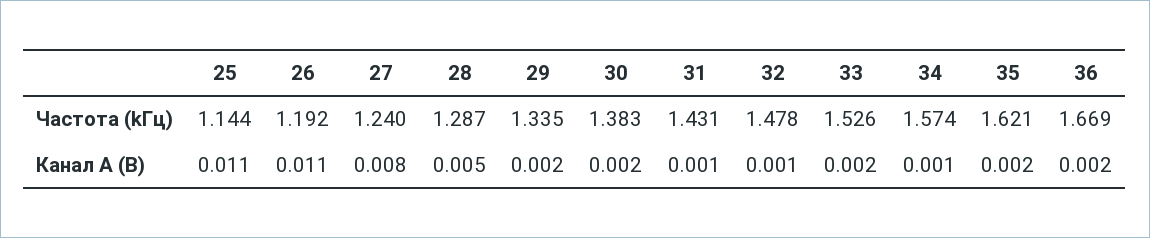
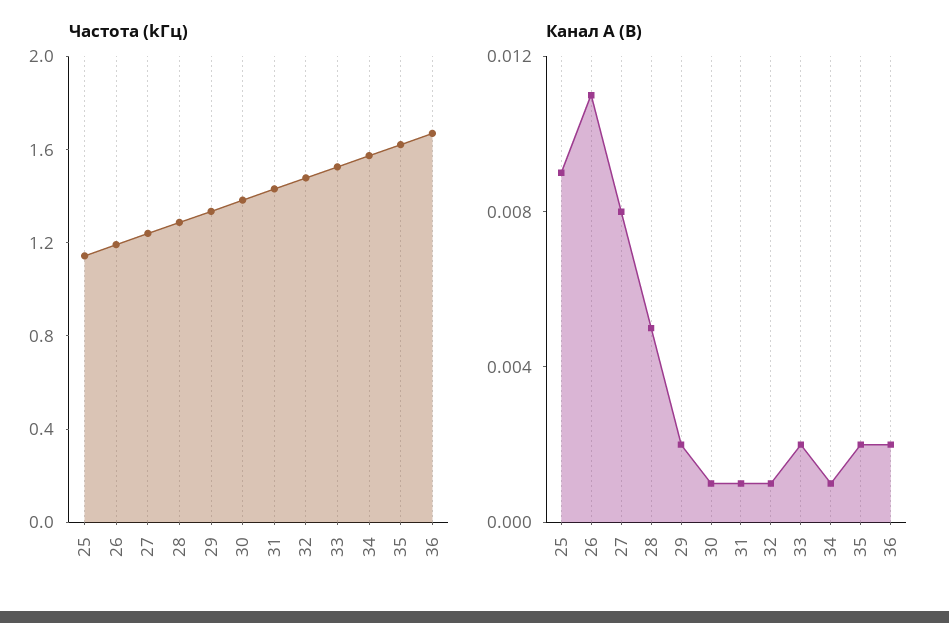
  {
    "Частота (kГц)": {
      "25": 1.144,
      "26": 1.192,
      "27": 1.24,
      "28": 1.287,
      "29": 1.335,
      "30": 1.383,
      "31": 1.431,
      "32": 1.478,
      "33": 1.526,
      "34": 1.574,
      "35": 1.621,
      "36": 1.669
    },
    "Канал A (В)": {
-     "25": 0.011,
+     "25": 0.009,
      "26": 0.011,
      "27": 0.008,
      "28": 0.005,
      "29": 0.002,
-     "30": 0.002,
+     "30": 0.001,
      "31": 0.001,
      "32": 0.001,
      "33": 0.002,
      "34": 0.001,
      "35": 0.002,
      "36": 0.002
    }
  }

